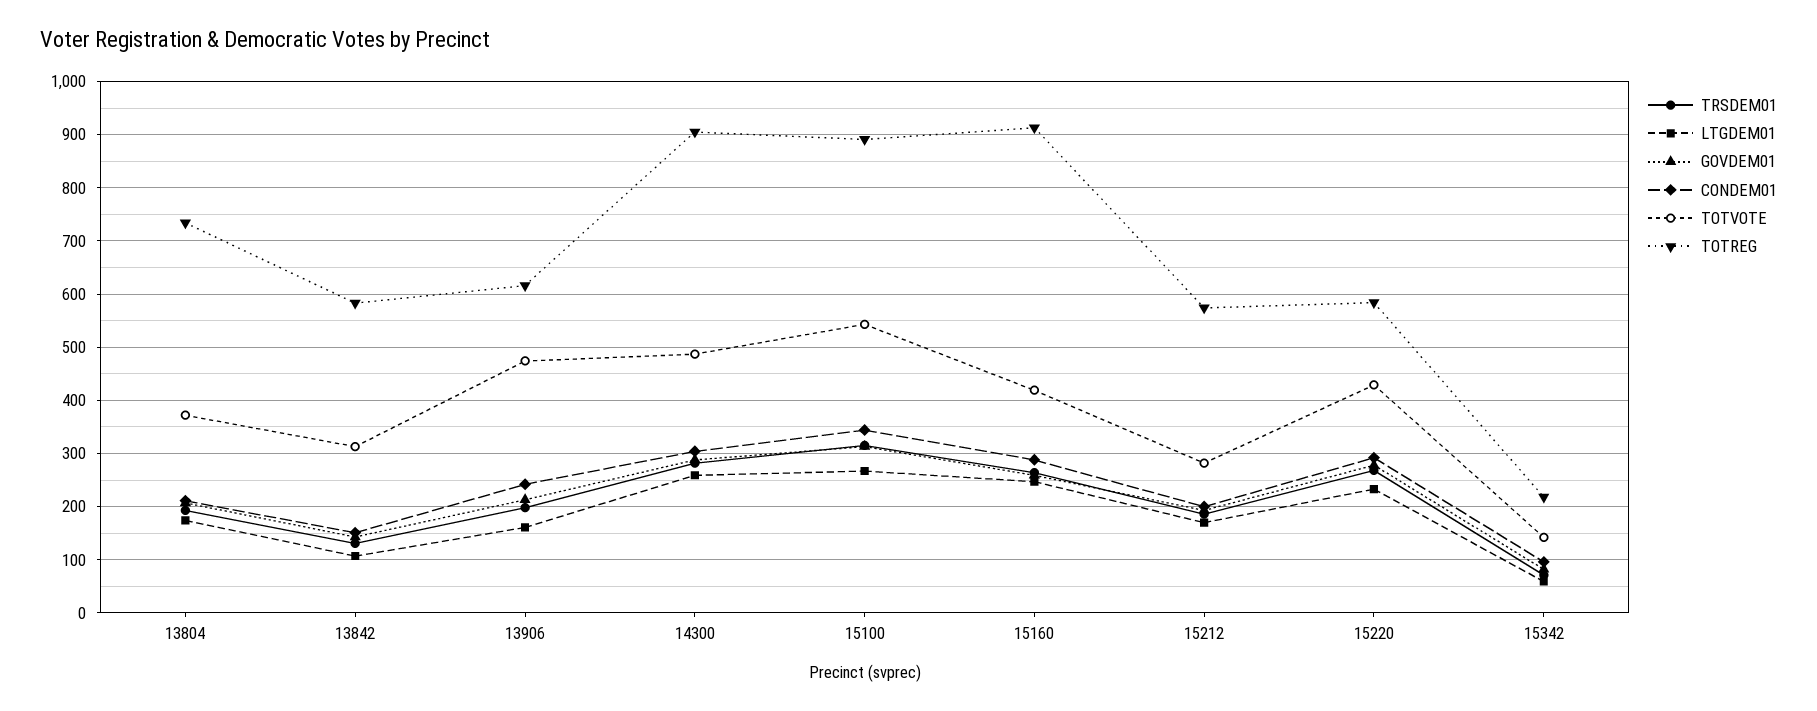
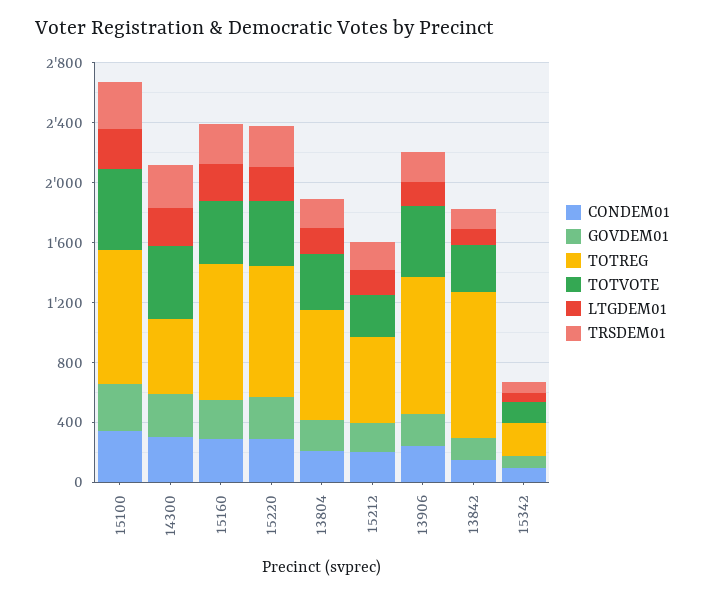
  {
    "TRSDEM01": {
      "13804": 200,
      "13842": 140,
      "13906": 200,
      "14300": 280,
      "15100": 320,
      "15160": 260,
      "15212": 180,
      "15220": 260,
      "15342": 80
    },
    "LTGDEM01": {
      "13804": 180,
      "13842": 100,
      "13906": 160,
      "14300": 260,
      "15100": 260,
      "15160": 240,
      "15212": 180,
      "15220": 240,
      "15342": 60
    },
    "GOVDEM01": {
      "13804": 200,
      "13842": 140,
      "13906": 220,
      "14300": 280,
      "15100": 320,
      "15160": 260,
      "15212": 200,
      "15220": 280,
      "15342": 80
    },
    "CONDEM01": {
      "13804": 220,
      "13842": 160,
      "13906": 240,
      "14300": 300,
      "15100": 340,
      "15160": 280,
      "15212": 200,
      "15220": 300,
      "15342": 100
    },
    "TOTVOTE": {
      "13804": 380,
      "13842": 320,
      "13906": 480,
      "14300": 480,
      "15100": 540,
      "15160": 420,
      "15212": 280,
      "15220": 420,
      "15342": 140
    },
    "TOTREG": {
      "13804": 740,
-     "13842": 580,
+     "13842": 1000,
-     "13906": 620,
+     "13906": 900,
-     "14300": 900,
+     "14300": 500,
      "15100": 900,
      "15160": 920,
      "15212": 580,
-     "15220": 580,
+     "15220": 900,
      "15342": 220
    }
  }

